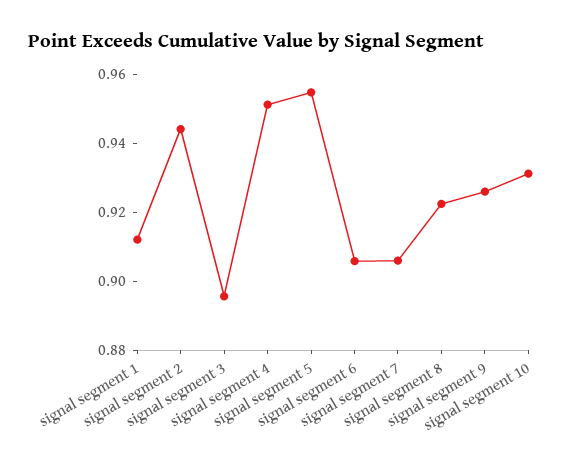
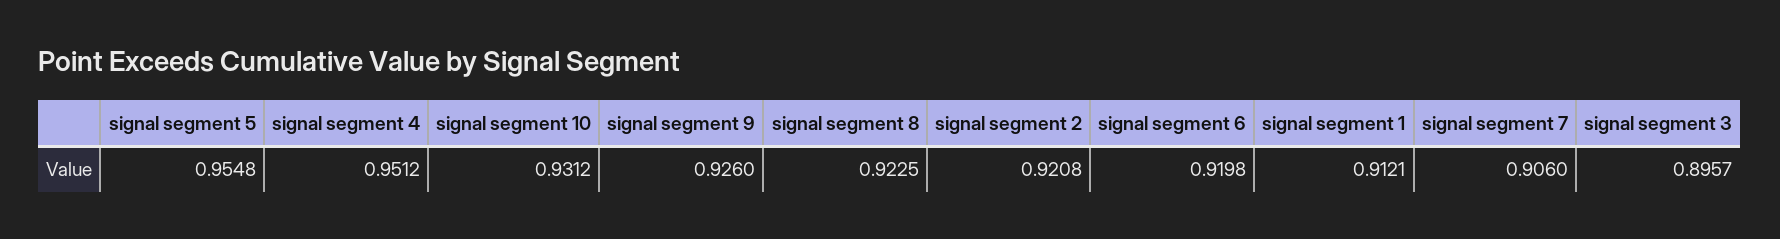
  {
    "signal segment 1": 0.9121,
-   "signal segment 2": 0.945,
+   "signal segment 2": 0.9208,
    "signal segment 3": 0.8957,
    "signal segment 4": 0.9512,
    "signal segment 5": 0.9548,
-   "signal segment 6": 0.905,
+   "signal segment 6": 0.9198,
    "signal segment 7": 0.906,
    "signal segment 8": 0.9225,
    "signal segment 9": 0.926,
    "signal segment 10": 0.9312
  }

